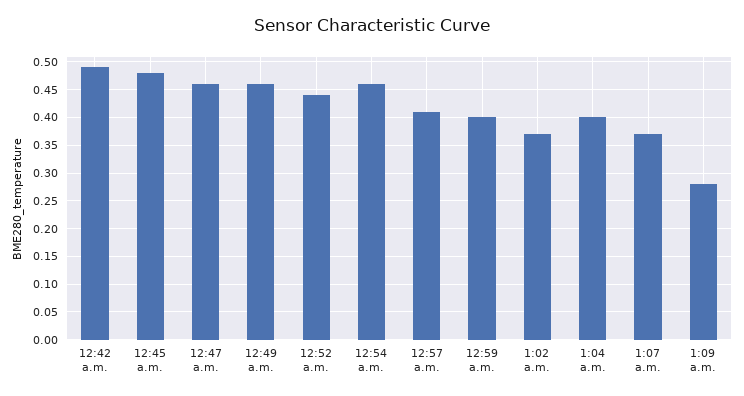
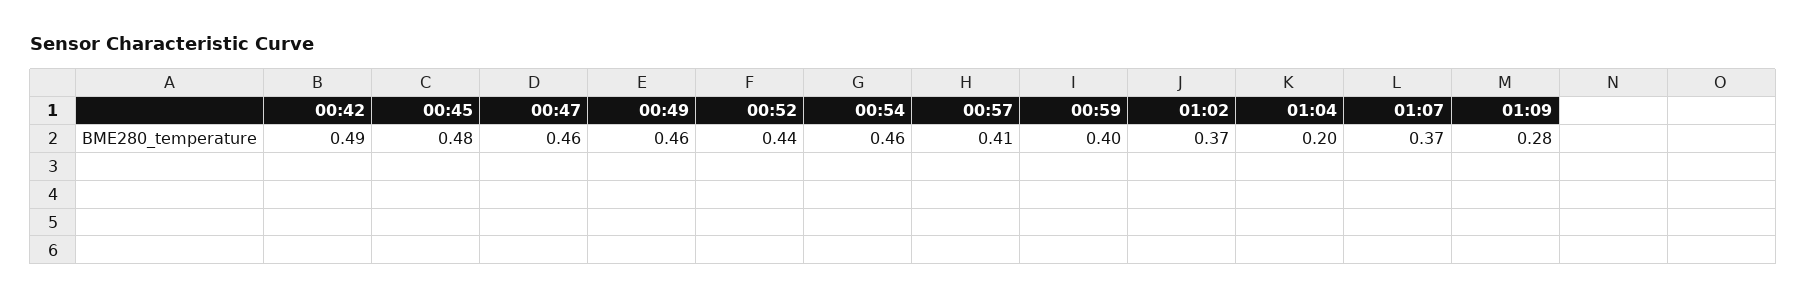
  {
    "12:42 a.m.": 0.49,
    "12:45 a.m.": 0.48,
    "12:47 a.m.": 0.46,
    "12:49 a.m.": 0.46,
    "12:52 a.m.": 0.44,
    "12:54 a.m.": 0.46,
    "12:57 a.m.": 0.41,
    "12:59 a.m.": 0.4,
    "1:02 a.m.": 0.37,
-   "1:04 a.m.": 0.4,
+   "1:04 a.m.": 0.2,
    "1:07 a.m.": 0.37,
    "1:09 a.m.": 0.28
  }

